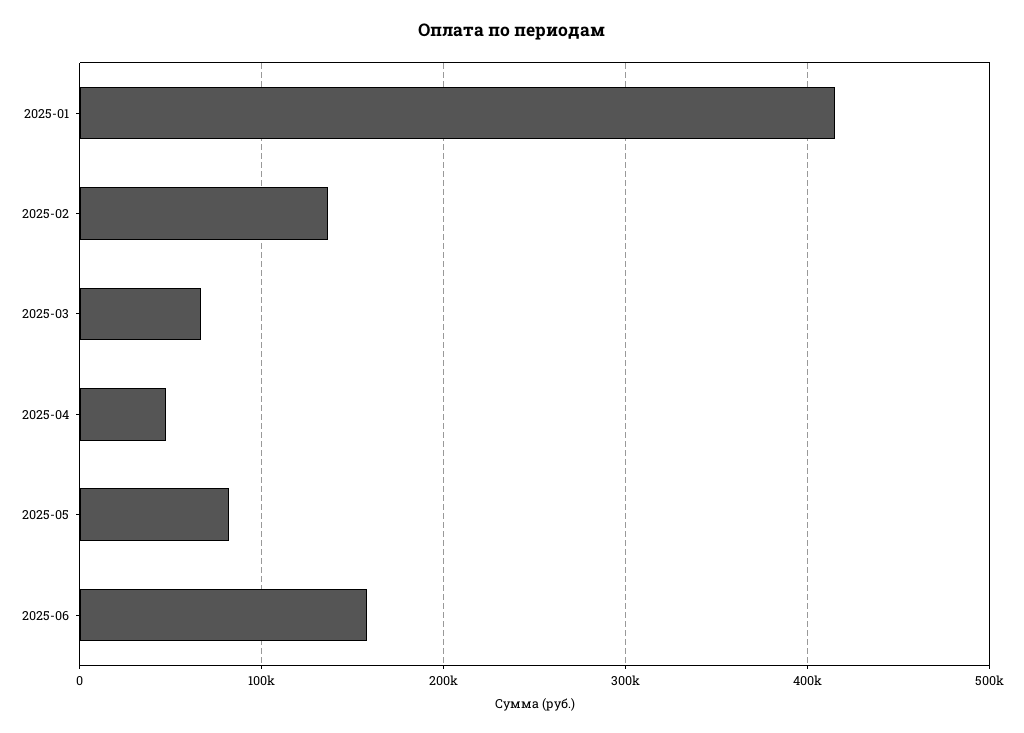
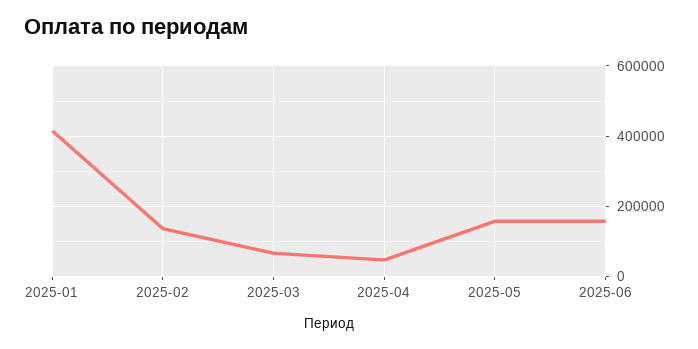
  {
    "2025-01": 420000,
    "2025-02": 140000,
    "2025-03": 70000,
    "2025-04": 50000,
-   "2025-05": 80000,
+   "2025-05": 160000,
    "2025-06": 160000
  }

